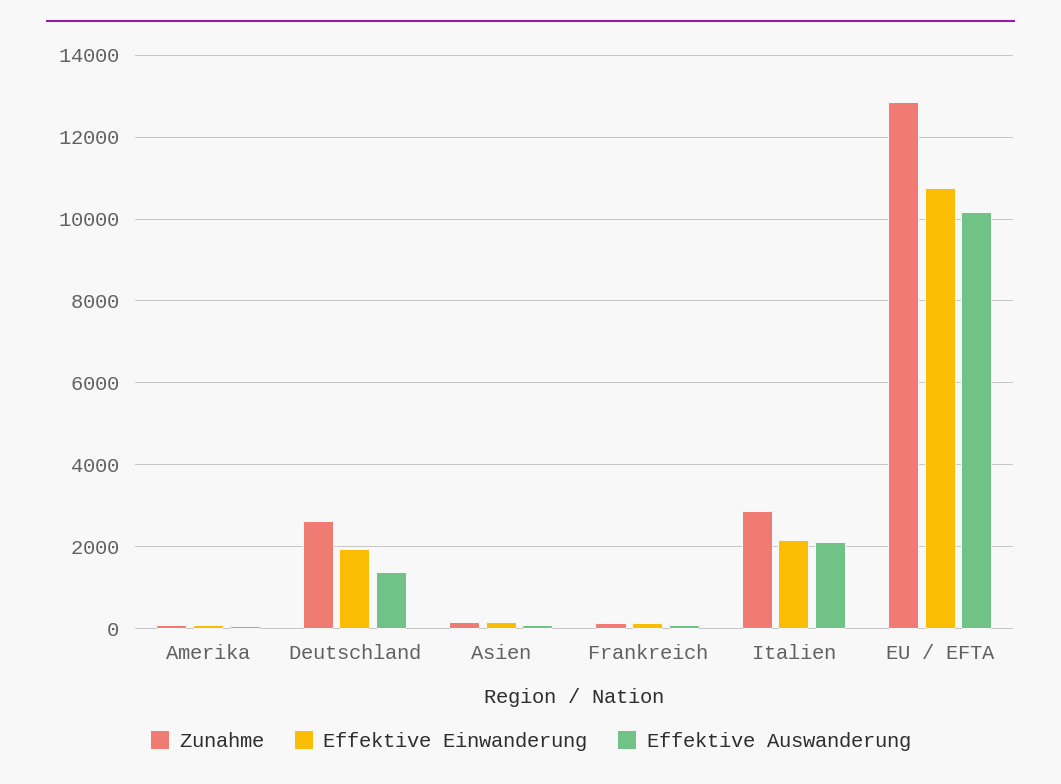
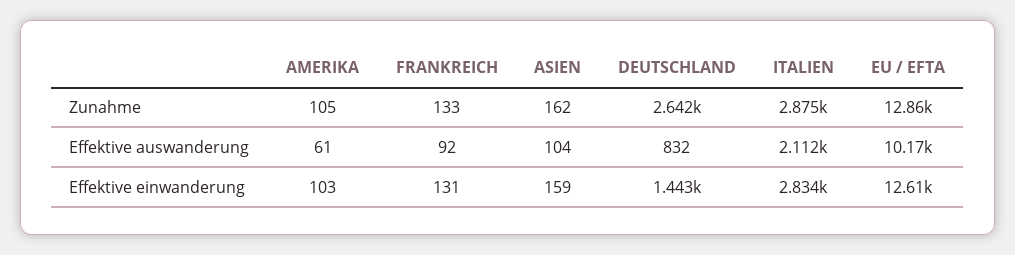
  {
    "Zunahme": {
      "Amerika": 105,
      "Deutschland": 2642,
      "Asien": 162,
      "Frankreich": 133,
      "Italien": 2875,
      "EU / EFTA": 12860
    },
    "Effektive Einwanderung": {
      "Amerika": 103,
-     "Deutschland": 2000,
+     "Deutschland": 1443,
      "Asien": 159,
      "Frankreich": 131,
-     "Italien": 2200,
+     "Italien": 2834,
-     "EU / EFTA": 10800
+     "EU / EFTA": 12610
    },
    "Effektive Auswanderung": {
      "Amerika": 61,
-     "Deutschland": 1400,
+     "Deutschland": 832,
      "Asien": 104,
      "Frankreich": 92,
      "Italien": 2112,
      "EU / EFTA": 10170
    }
  }

